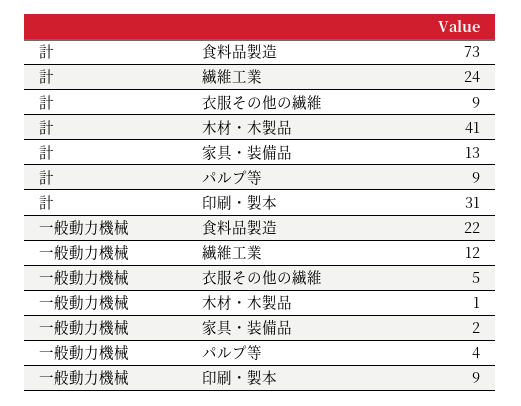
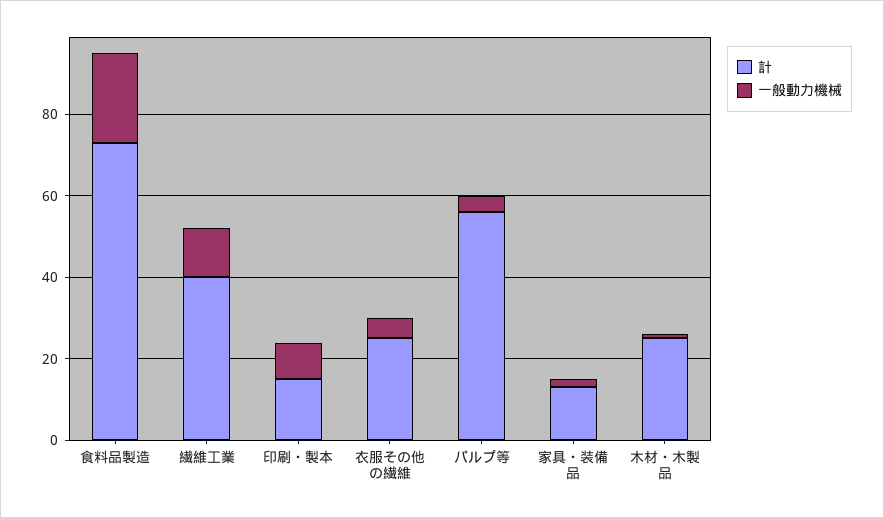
  {
    "計": {
      "食料品製造": 73,
-     "繊維工業": 24,
+     "繊維工業": 40,
-     "衣服その他の繊維": 9,
+     "衣服その他の繊維": 25,
-     "木材・木製品": 41,
+     "木材・木製品": 25,
      "家具・装備品": 13,
-     "パルプ等": 9,
+     "パルプ等": 55,
-     "印刷・製本": 31
+     "印刷・製本": 15
    },
    "一般動力機械": {
      "食料品製造": 22,
      "繊維工業": 12,
      "衣服その他の繊維": 5,
      "木材・木製品": 1,
      "家具・装備品": 2,
      "パルプ等": 4,
      "印刷・製本": 9
    }
  }

